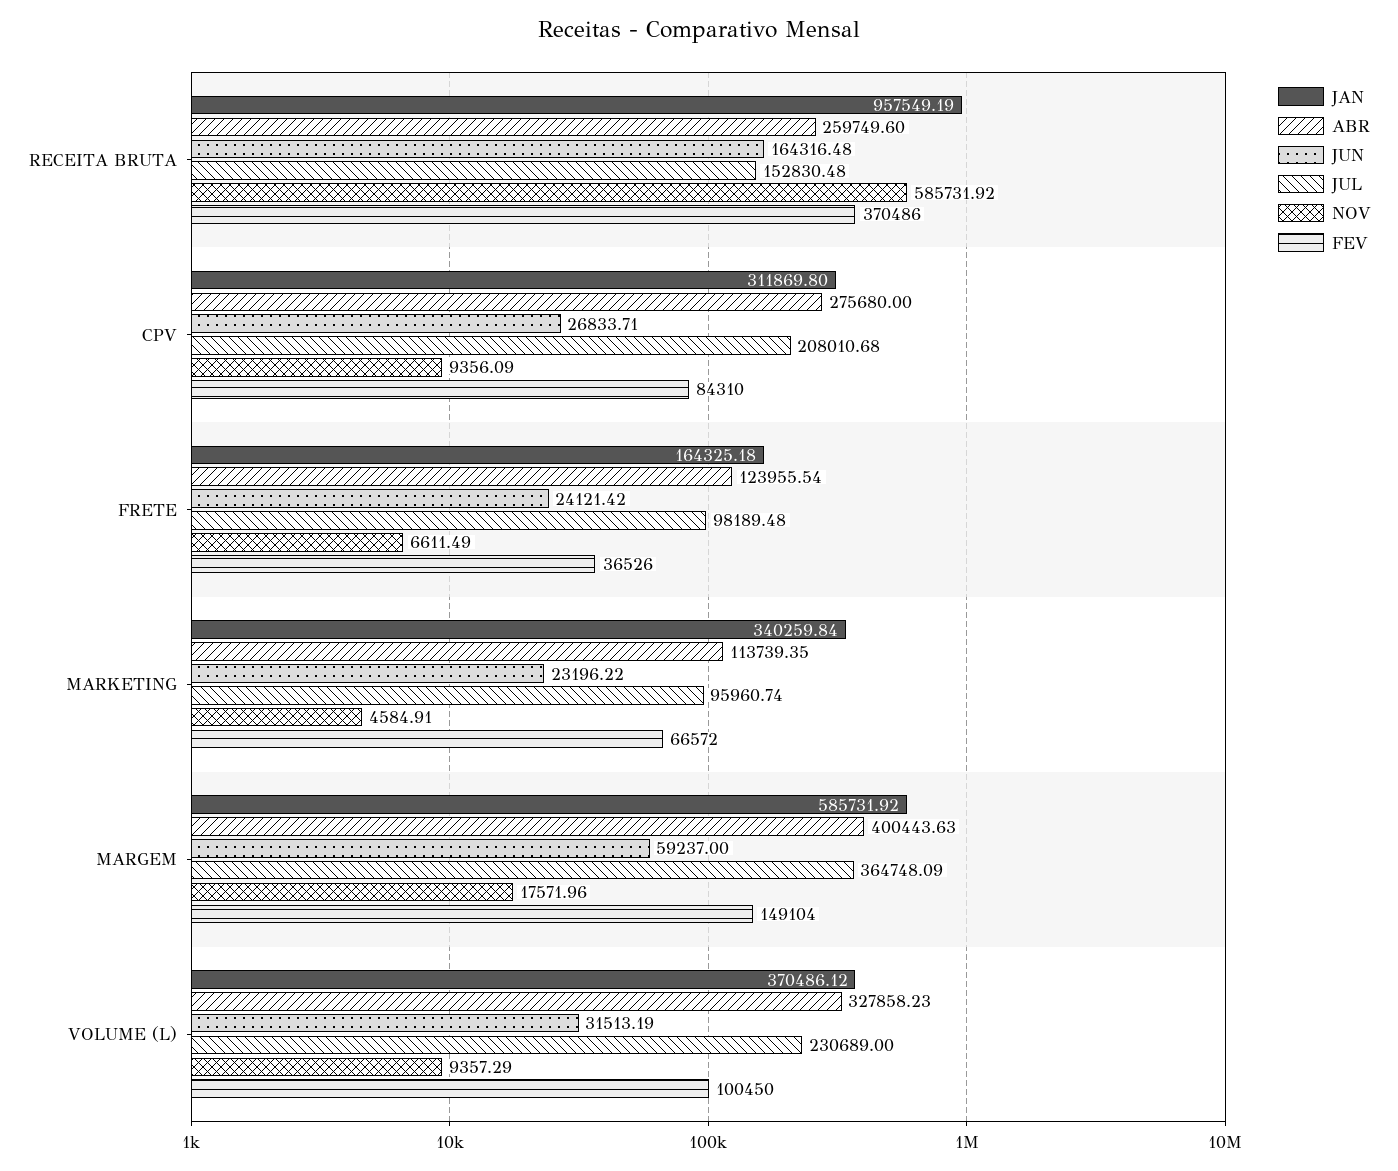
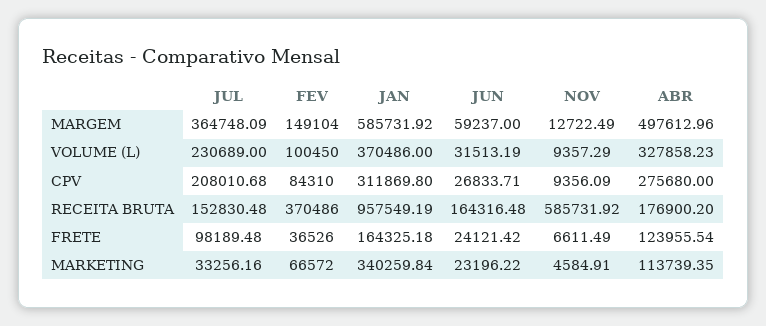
  {
    "JAN": {
      "RECEITA BRUTA": 957549.19,
      "CPV": 311869.8,
      "FRETE": 164325.18,
      "MARKETING": 340259.84,
      "MARGEM": 585731.92,
-     "VOLUME (L)": 370486.12
+     "VOLUME (L)": 370486
    },
    "ABR": {
-     "RECEITA BRUTA": 259749.6,
+     "RECEITA BRUTA": 176900.2,
      "CPV": 275680,
      "FRETE": 123955.54,
      "MARKETING": 113739.35,
-     "MARGEM": 400443.63,
+     "MARGEM": 497612.96,
      "VOLUME (L)": 327858.23
    },
    "JUN": {
      "RECEITA BRUTA": 164316.48,
      "CPV": 26833.71,
      "FRETE": 24121.42,
      "MARKETING": 23196.22,
      "MARGEM": 59237,
      "VOLUME (L)": 31513.19
    },
    "JUL": {
      "RECEITA BRUTA": 152830.48,
      "CPV": 208010.68,
      "FRETE": 98189.48,
-     "MARKETING": 95960.74,
+     "MARKETING": 33256.16,
      "MARGEM": 364748.09,
      "VOLUME (L)": 230689
    },
    "NOV": {
      "RECEITA BRUTA": 585731.92,
      "CPV": 9356.09,
      "FRETE": 6611.49,
      "MARKETING": 4584.91,
-     "MARGEM": 17571.96,
+     "MARGEM": 12722.49,
      "VOLUME (L)": 9357.29
    },
    "FEV": {
      "RECEITA BRUTA": 370486,
      "CPV": 84310,
      "FRETE": 36526,
      "MARKETING": 66572,
      "MARGEM": 149104,
      "VOLUME (L)": 100450
    }
  }

